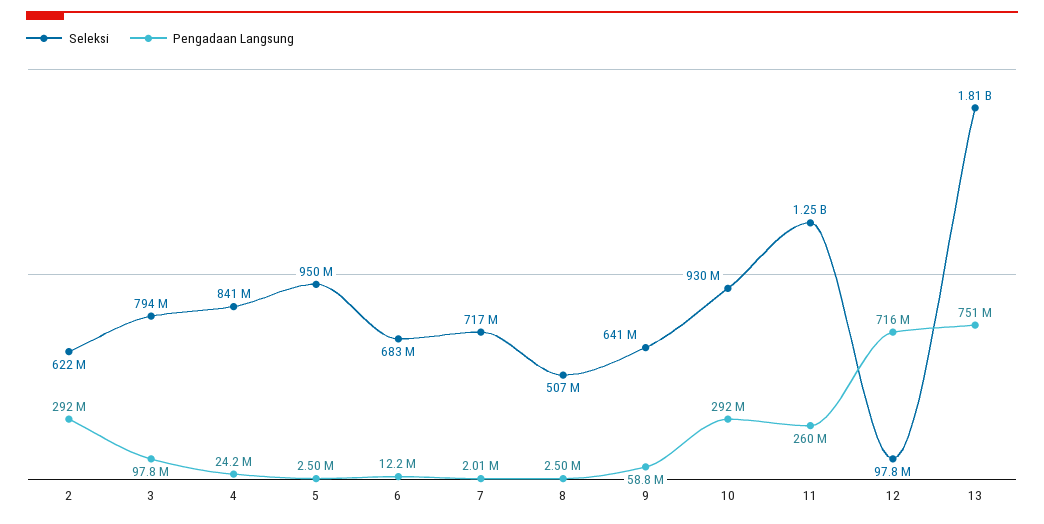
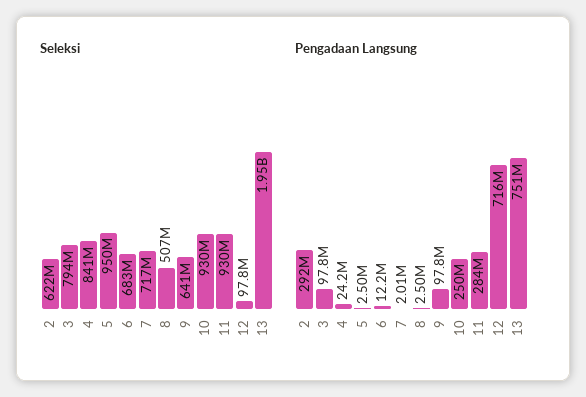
  {
    "Seleksi": {
      "2": 622000000,
      "3": 794000000,
      "4": 841000000,
      "5": 950000000,
      "6": 683000000,
      "7": 717000000,
      "8": 507000000,
      "9": 641000000,
      "10": 930000000,
-     "11": 1250000000,
+     "11": 930000000,
      "12": 97800000,
-     "13": 1810000000
+     "13": 1950000000
    },
    "Pengadaan Langsung": {
      "2": 292000000,
      "3": 97800000,
      "4": 24200000,
      "5": 2500000,
      "6": 12200000,
      "7": 2010000,
      "8": 2500000,
-     "9": 58800000,
+     "9": 97800000,
-     "10": 292000000,
+     "10": 250000000,
-     "11": 260000000,
+     "11": 284000000,
      "12": 716000000,
      "13": 751000000
    }
  }

